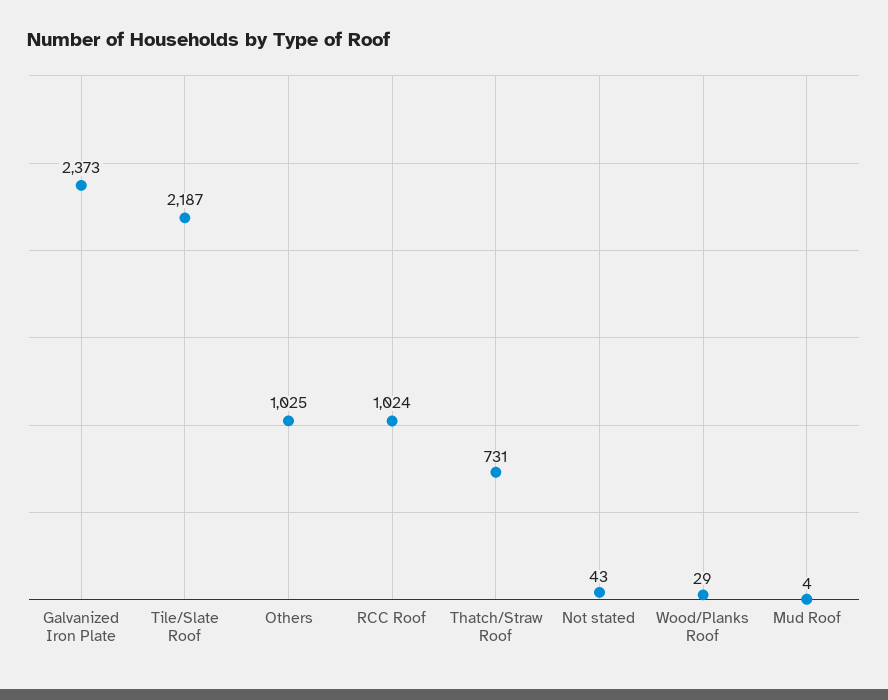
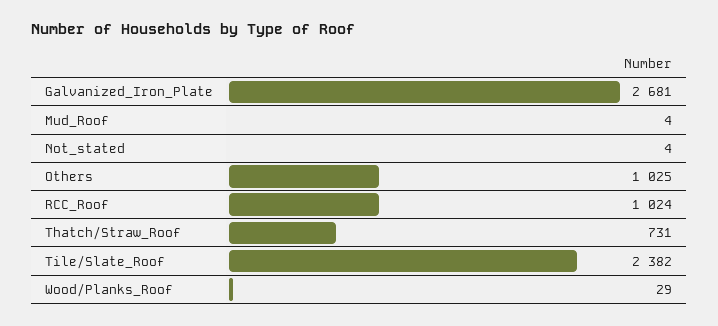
  {
-   "Galvanized Iron Plate": 2373,
+   "Galvanized Iron Plate": 2681,
-   "Tile/Slate Roof": 2187,
+   "Tile/Slate Roof": 2382,
    "Others": 1025,
    "RCC Roof": 1024,
    "Thatch/Straw Roof": 731,
-   "Not stated": 43,
+   "Not stated": 4,
    "Wood/Planks Roof": 29,
    "Mud Roof": 4
  }

